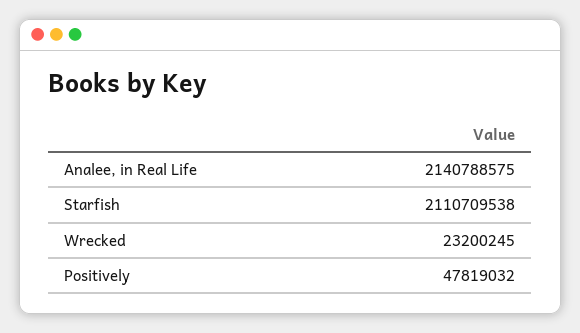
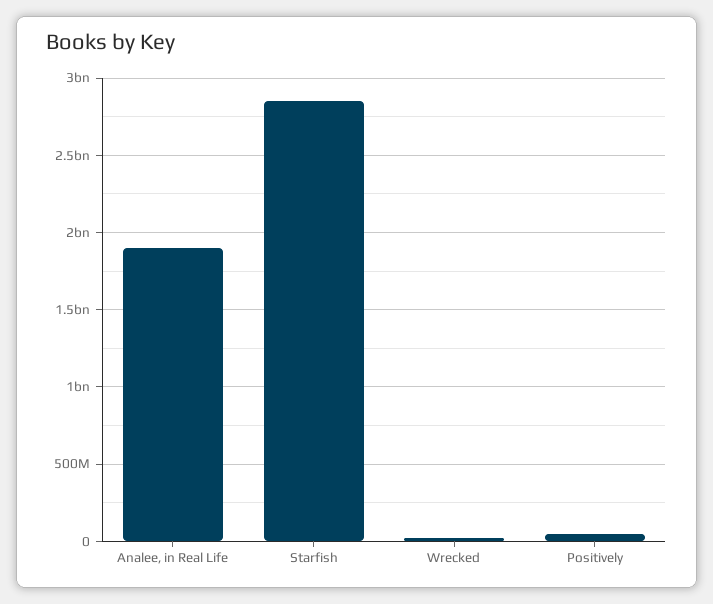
  {
-   "Analee, in Real Life": 2140788575,
+   "Analee, in Real Life": 1900000000,
-   "Starfish": 2110709538,
+   "Starfish": 2850000000,
    "Wrecked": 23200245,
    "Positively": 47819032
  }

